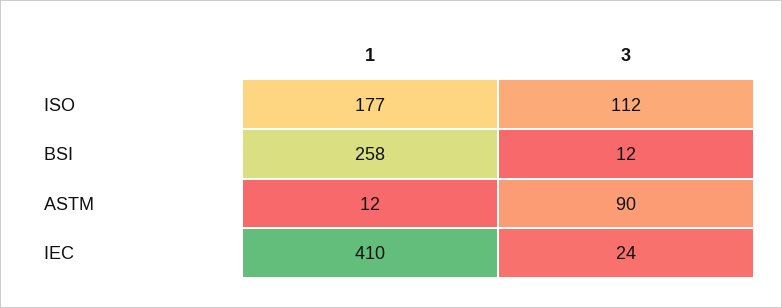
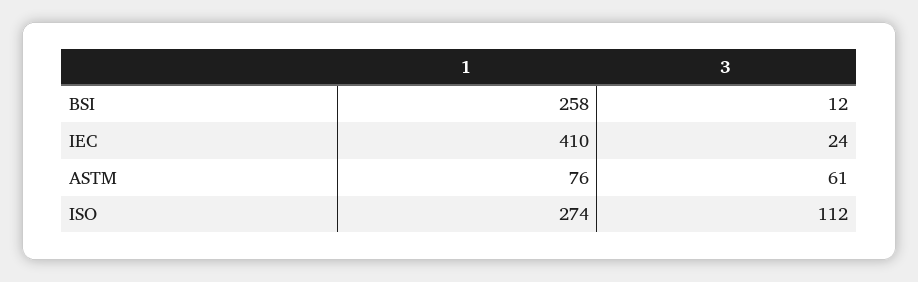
  {
    "1": {
-     "ISO": 177,
+     "ISO": 274,
      "BSI": 258,
-     "ASTM": 12,
+     "ASTM": 76,
      "IEC": 410
    },
    "3": {
      "ISO": 112,
      "BSI": 12,
-     "ASTM": 90,
+     "ASTM": 61,
      "IEC": 24
    }
  }

